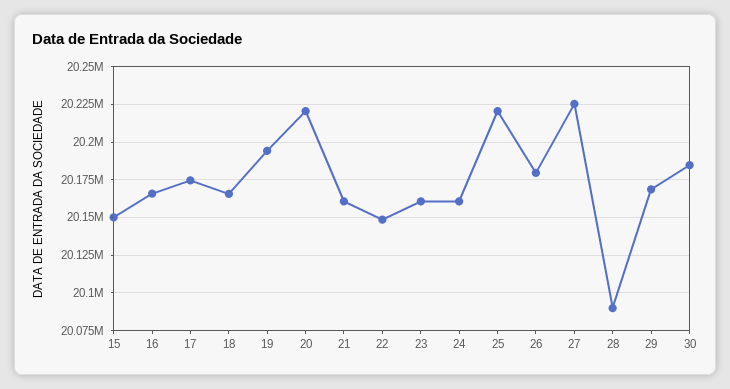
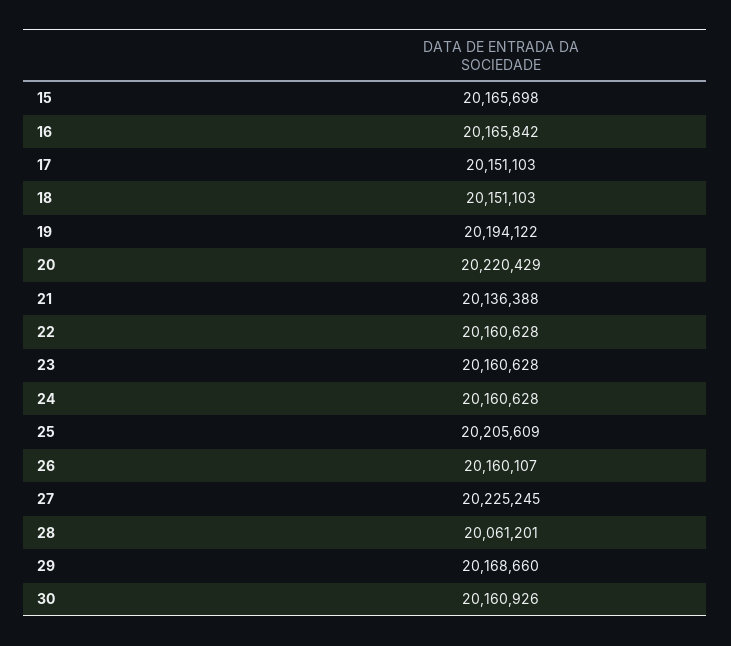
  {
-   "15": 20150000,
+   "15": 20165698,
    "16": 20165842,
-   "17": 20175000,
+   "17": 20151103,
-   "18": 20165000,
+   "18": 20151103,
    "19": 20194122,
    "20": 20220429,
-   "21": 20160000,
+   "21": 20136388,
-   "22": 20150000,
+   "22": 20160628,
    "23": 20160628,
    "24": 20160628,
-   "25": 20220000,
+   "25": 20205609,
-   "26": 20180000,
+   "26": 20160107,
    "27": 20225245,
-   "28": 20090000,
+   "28": 20061201,
    "29": 20168660,
-   "30": 20185000
+   "30": 20160926
  }

